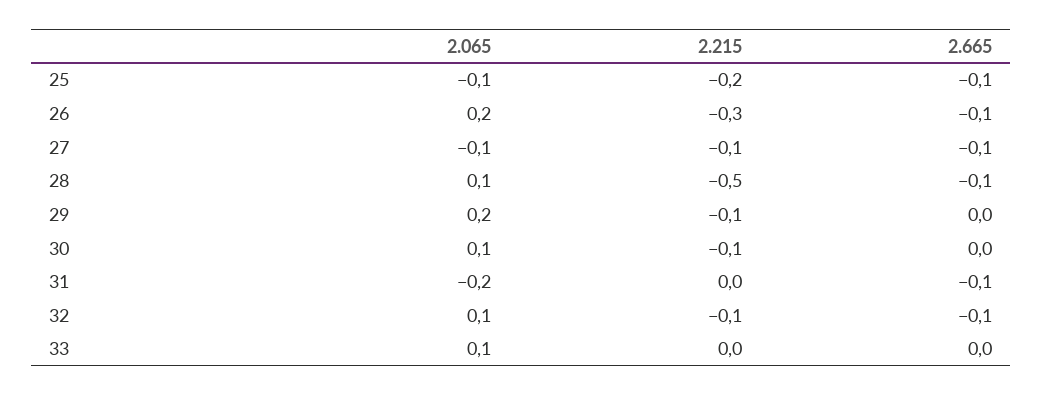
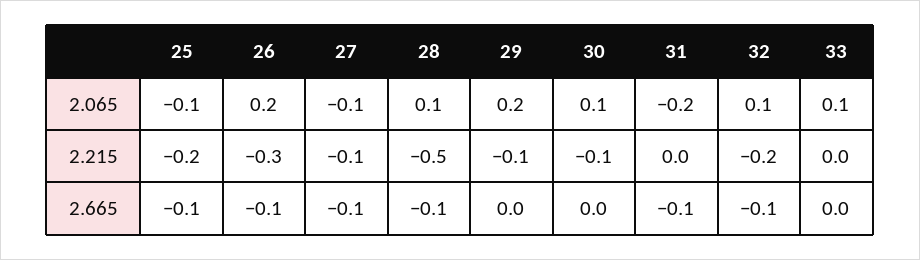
  {
    "2.065": {
      "25": -0.1,
      "26": 0.2,
      "27": -0.1,
      "28": 0.1,
      "29": 0.2,
      "30": 0.1,
      "31": -0.2,
      "32": 0.1,
      "33": 0.1
    },
    "2.215": {
      "25": -0.2,
      "26": -0.3,
      "27": -0.1,
      "28": -0.5,
      "29": -0.1,
      "30": -0.1,
      "31": 0,
-     "32": -0.1,
+     "32": -0.2,
      "33": 0
    },
    "2.665": {
      "25": -0.1,
      "26": -0.1,
      "27": -0.1,
      "28": -0.1,
      "29": 0,
      "30": 0,
      "31": -0.1,
      "32": -0.1,
      "33": 0
    }
  }

